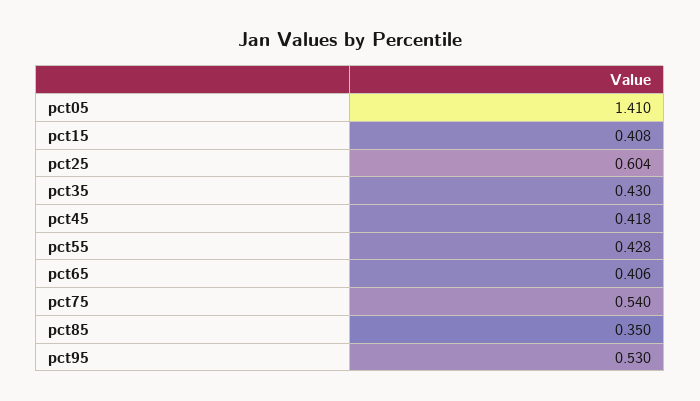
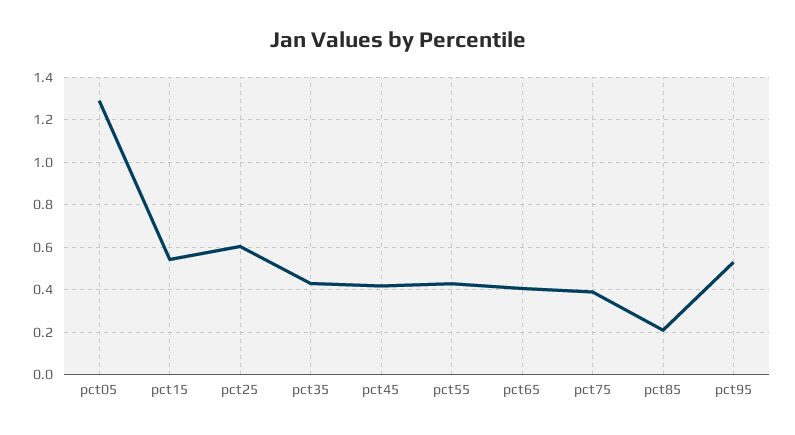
  {
-   "pct05": 1.41,
+   "pct05": 1.3,
-   "pct15": 0.408,
+   "pct15": 0.55,
    "pct25": 0.604,
    "pct35": 0.43,
    "pct45": 0.418,
    "pct55": 0.428,
    "pct65": 0.406,
-   "pct75": 0.54,
+   "pct75": 0.4,
-   "pct85": 0.35,
+   "pct85": 0.2,
    "pct95": 0.53
  }

